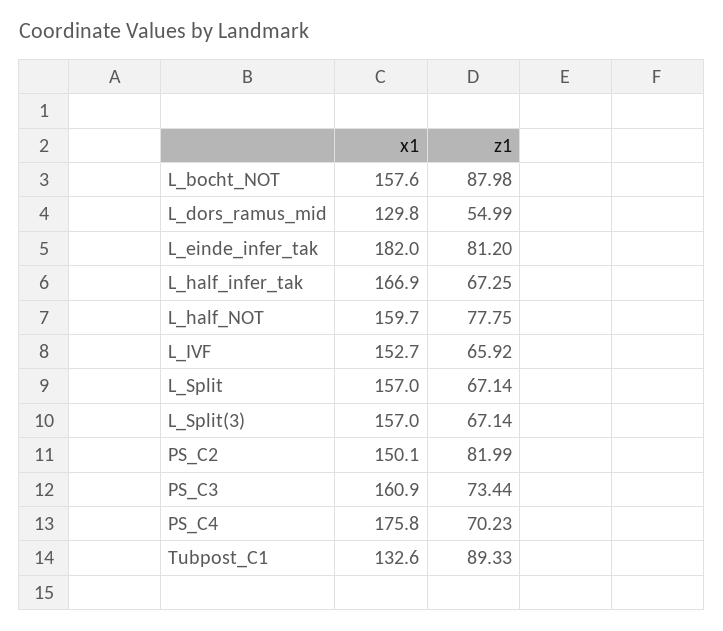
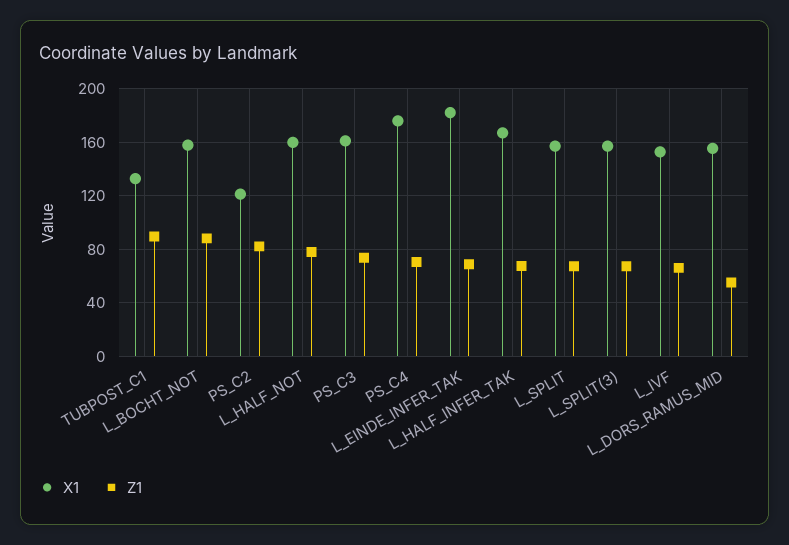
  {
    "x1": {
      "L_bocht_NOT": 157.6,
-     "L_dors_ramus_mid": 129.8,
+     "L_dors_ramus_mid": 155,
      "L_einde_infer_tak": 182,
      "L_half_infer_tak": 166.9,
      "L_half_NOT": 159.7,
      "L_IVF": 152.7,
      "L_Split": 157,
      "L_Split(3)": 157,
-     "PS_C2": 150.1,
+     "PS_C2": 120,
      "PS_C3": 160.9,
      "PS_C4": 175.8,
      "Tubpost_C1": 132.6
    },
    "z1": {
      "L_bocht_NOT": 87.98,
      "L_dors_ramus_mid": 54.99,
-     "L_einde_infer_tak": 81.2,
+     "L_einde_infer_tak": 70,
      "L_half_infer_tak": 67.25,
      "L_half_NOT": 77.75,
      "L_IVF": 65.92,
      "L_Split": 67.14,
      "L_Split(3)": 67.14,
      "PS_C2": 81.99,
      "PS_C3": 73.44,
      "PS_C4": 70.23,
      "Tubpost_C1": 89.33
    }
  }

